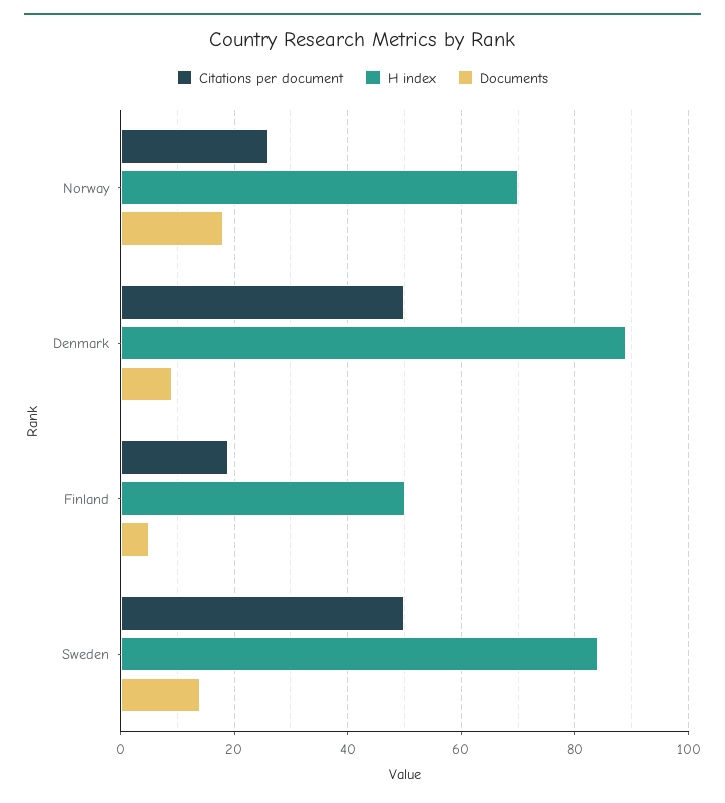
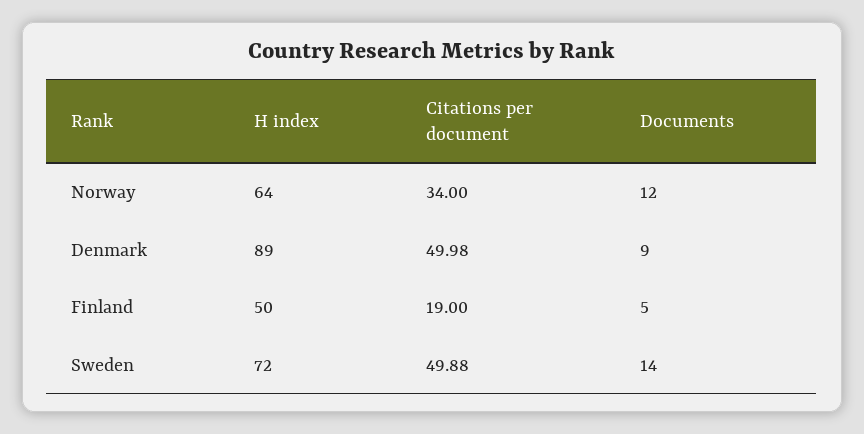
  {
    "Citations per document": {
-     "Norway": 26,
+     "Norway": 34,
      "Denmark": 49.98,
      "Finland": 19,
      "Sweden": 49.88
    },
    "H index": {
-     "Norway": 70,
+     "Norway": 64,
      "Denmark": 89,
      "Finland": 50,
-     "Sweden": 84
+     "Sweden": 72
    },
    "Documents": {
-     "Norway": 18,
+     "Norway": 12,
      "Denmark": 9,
      "Finland": 5,
      "Sweden": 14
    }
  }

